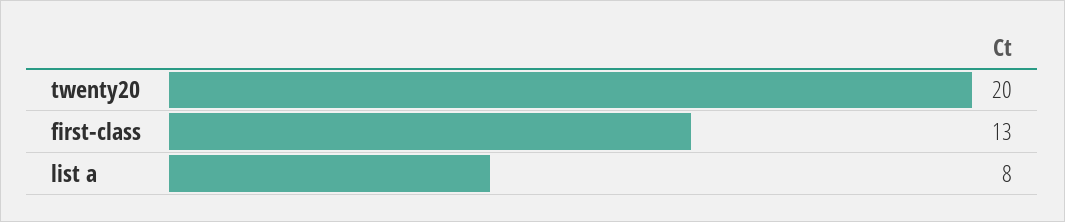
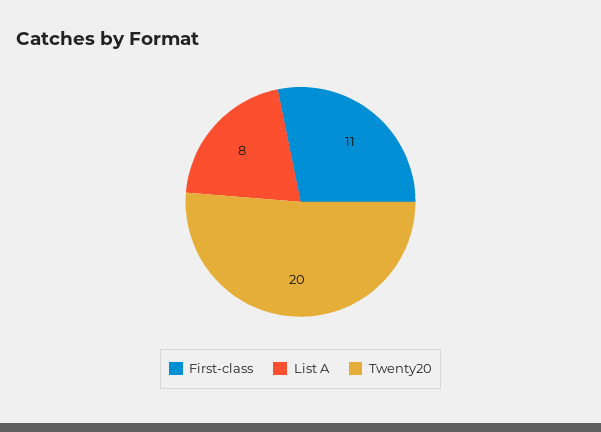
  {
    "twenty20": 20,
-   "first-class": 13,
+   "first-class": 11,
    "list a": 8
  }

